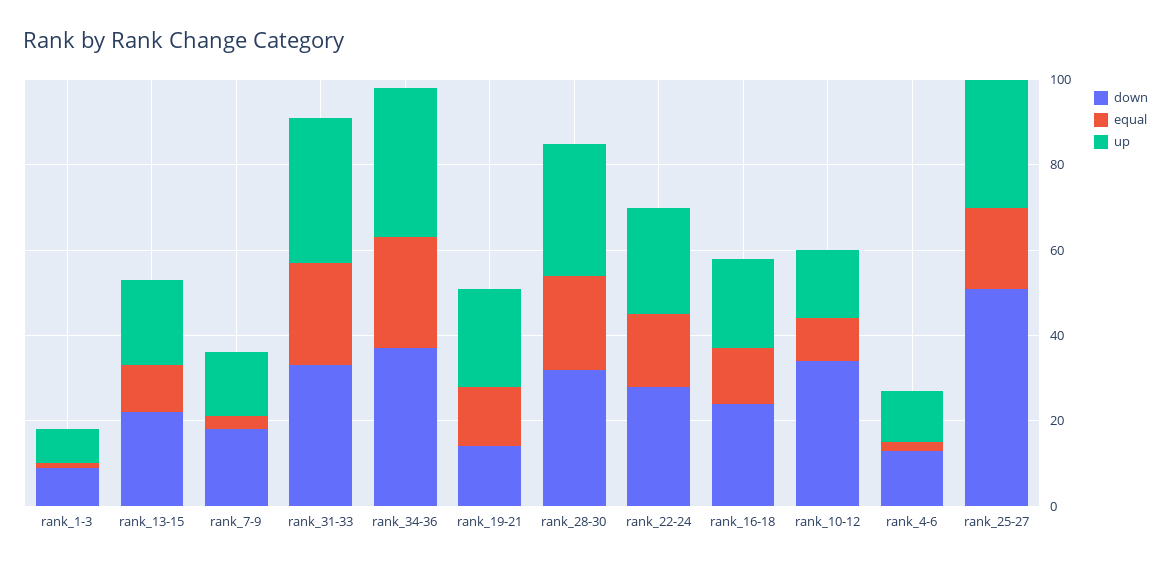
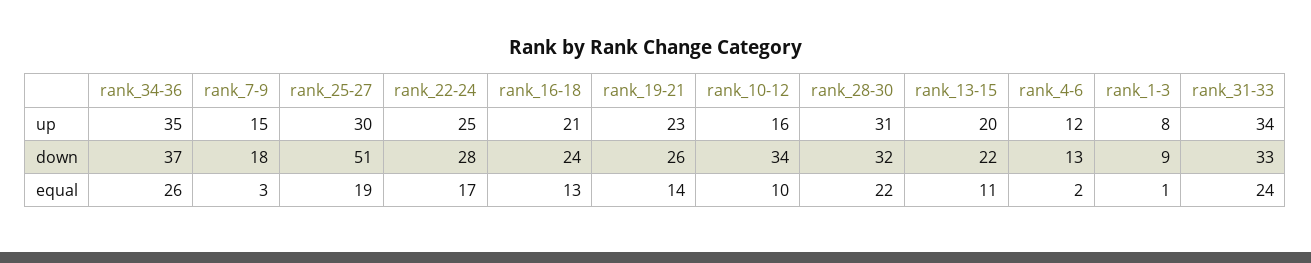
  {
    "down": {
      "rank_1-3": 9,
      "rank_13-15": 22,
      "rank_7-9": 18,
      "rank_31-33": 33,
      "rank_34-36": 37,
-     "rank_19-21": 15,
+     "rank_19-21": 26,
      "rank_28-30": 32,
      "rank_22-24": 28,
      "rank_16-18": 24,
      "rank_10-12": 34,
      "rank_4-6": 13,
      "rank_25-27": 51
    },
    "equal": {
      "rank_1-3": 1,
      "rank_13-15": 11,
      "rank_7-9": 3,
      "rank_31-33": 24,
      "rank_34-36": 26,
      "rank_19-21": 14,
      "rank_28-30": 22,
      "rank_22-24": 17,
      "rank_16-18": 13,
      "rank_10-12": 10,
      "rank_4-6": 2,
      "rank_25-27": 19
    },
    "up": {
      "rank_1-3": 8,
      "rank_13-15": 20,
      "rank_7-9": 15,
      "rank_31-33": 34,
      "rank_34-36": 35,
      "rank_19-21": 23,
      "rank_28-30": 31,
      "rank_22-24": 25,
      "rank_16-18": 21,
      "rank_10-12": 16,
      "rank_4-6": 12,
      "rank_25-27": 30
    }
  }

